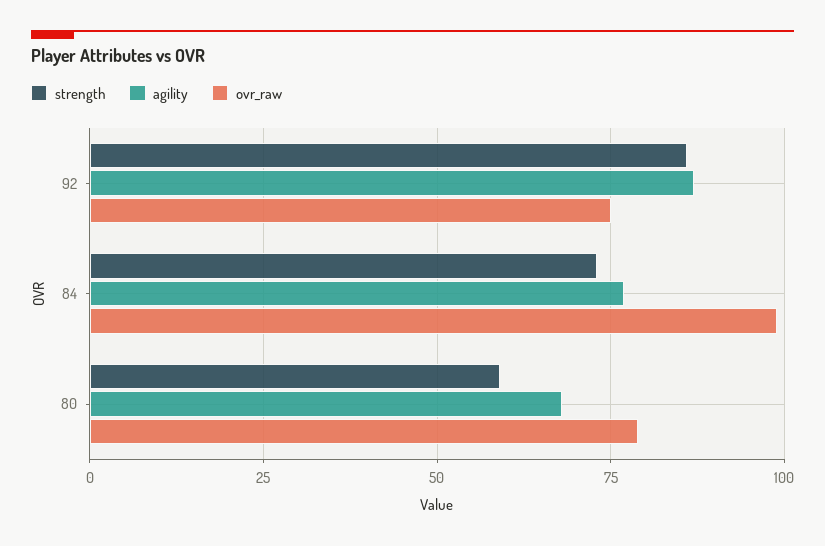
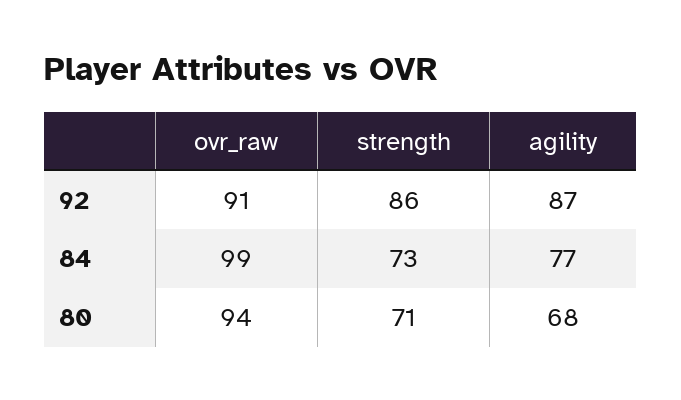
  {
    "strength": {
      "92": 86,
      "84": 73,
-     "80": 60
+     "80": 71
    },
    "agility": {
      "92": 87,
      "84": 77,
      "80": 68
    },
    "ovr_raw": {
-     "92": 75,
+     "92": 91,
      "84": 99,
-     "80": 80
+     "80": 94
    }
  }

